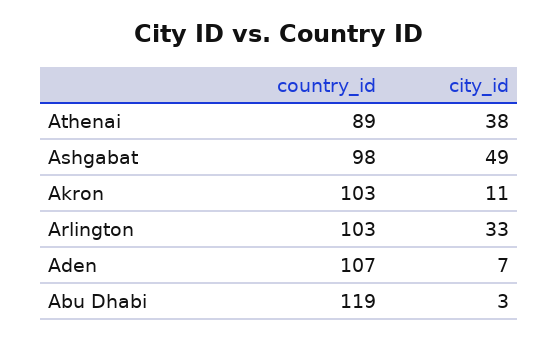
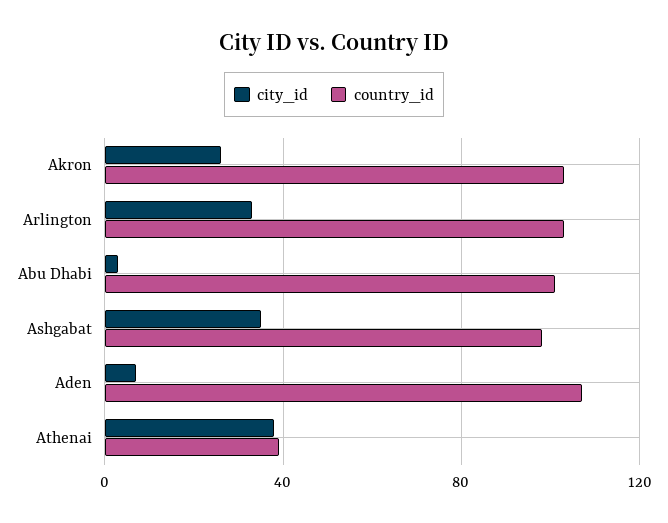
  {
    "country_id": {
-     "Athenai": 89,
+     "Athenai": 40,
      "Ashgabat": 98,
      "Akron": 103,
      "Arlington": 103,
      "Aden": 107,
-     "Abu Dhabi": 119
+     "Abu Dhabi": 100
    },
    "city_id": {
      "Athenai": 38,
-     "Ashgabat": 49,
+     "Ashgabat": 35,
-     "Akron": 11,
+     "Akron": 25,
      "Arlington": 33,
      "Aden": 7,
      "Abu Dhabi": 3
    }
  }

